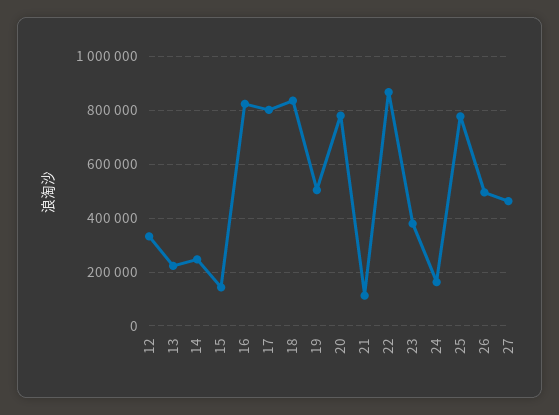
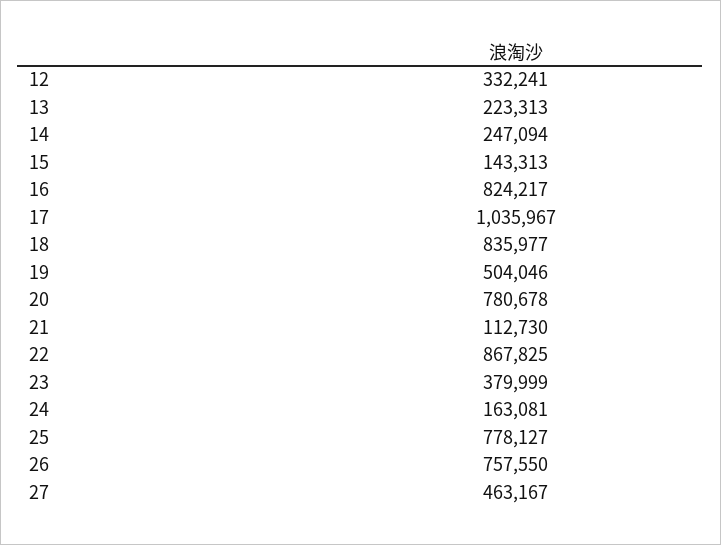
  {
    "12": 332241,
    "13": 223313,
    "14": 247094,
    "15": 143313,
    "16": 824217,
-   "17": 800000,
+   "17": 1035967,
    "18": 835977,
    "19": 504046,
    "20": 780678,
    "21": 112730,
    "22": 867825,
    "23": 379999,
    "24": 163081,
    "25": 778127,
-   "26": 500000,
+   "26": 757550,
    "27": 463167
  }

